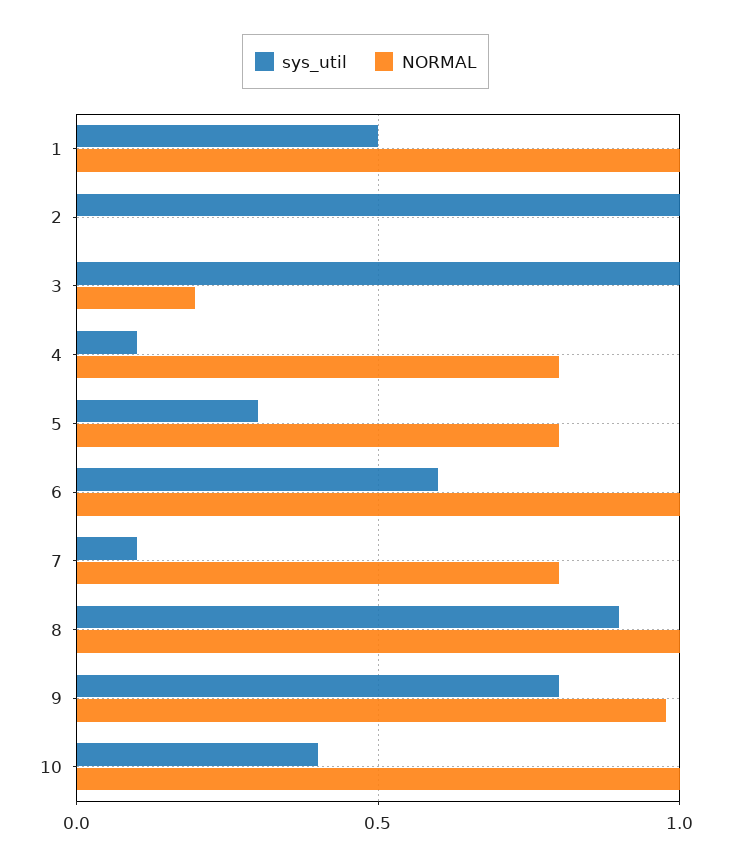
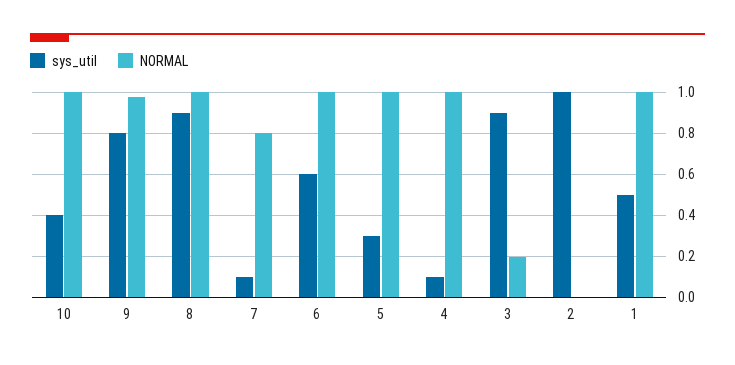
  {
    "sys_util": {
      "1": 0.5,
      "2": 1,
-     "3": 1,
+     "3": 0.9,
      "4": 0.1,
      "5": 0.3,
      "6": 0.6,
      "7": 0.1,
      "8": 0.9,
      "9": 0.8,
      "10": 0.4
    },
    "NORMAL": {
      "1": 1,
      "2": 0,
      "3": 0.2,
-     "4": 0.8,
+     "4": 1,
-     "5": 0.8,
+     "5": 1,
      "6": 1,
      "7": 0.8,
      "8": 1,
      "9": 1,
      "10": 1
    }
  }

